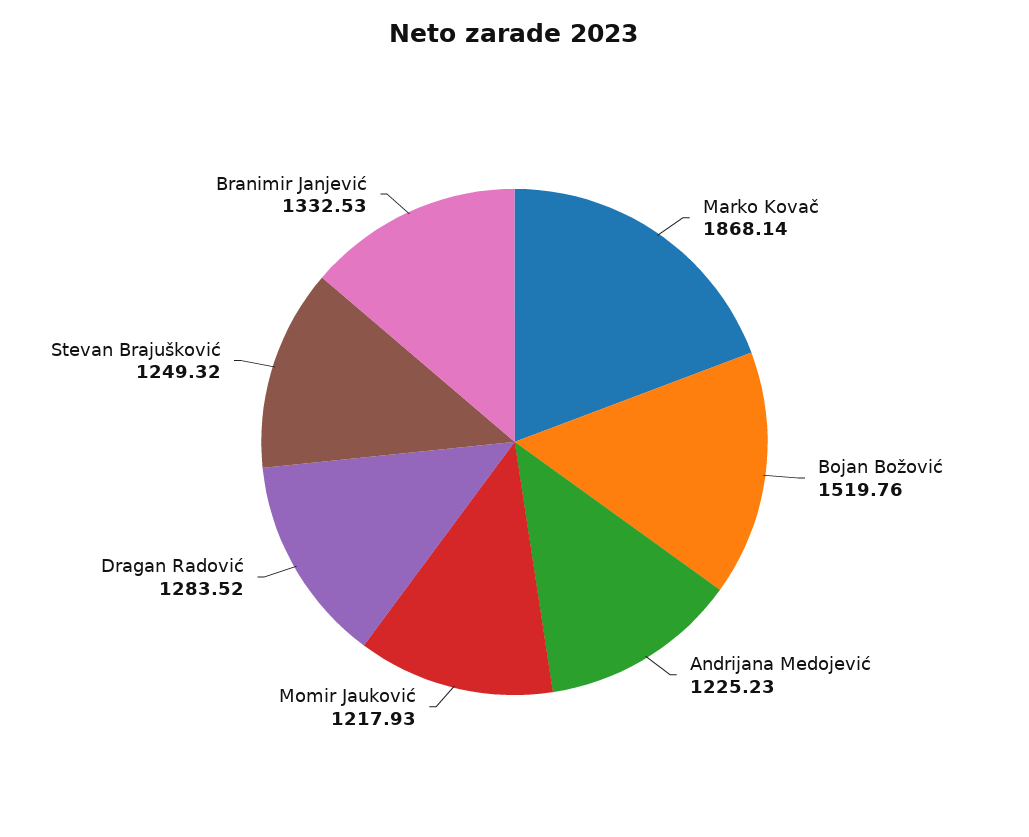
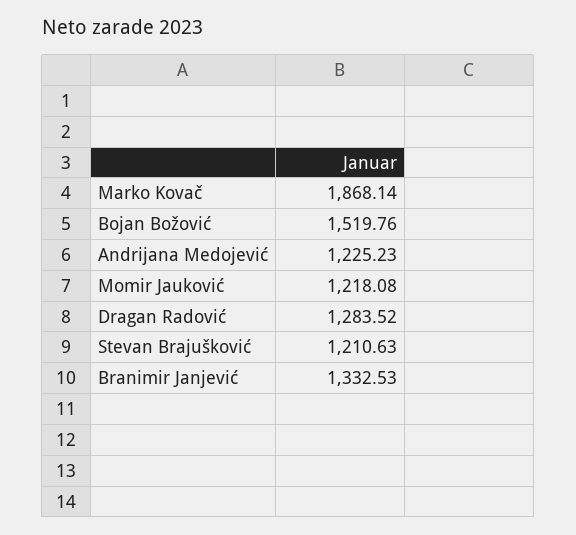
  {
    "Marko Kovač": 1868.14,
    "Bojan Božović": 1519.76,
    "Andrijana Medojević": 1225.23,
-   "Momir Jauković": 1217.93,
+   "Momir Jauković": 1218.08,
    "Dragan Radović": 1283.52,
-   "Stevan Brajušković": 1249.32,
+   "Stevan Brajušković": 1210.63,
    "Branimir Janjević": 1332.53
  }

